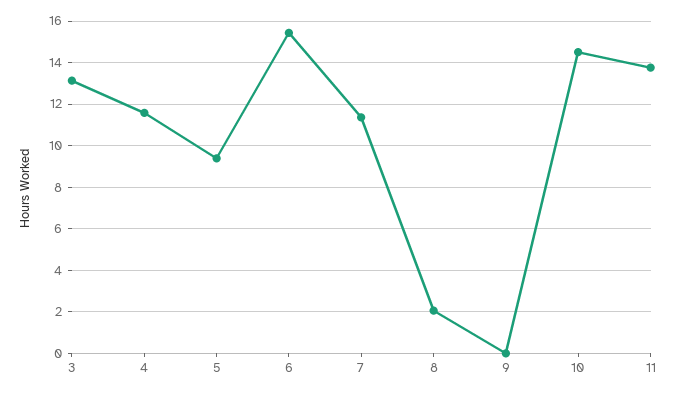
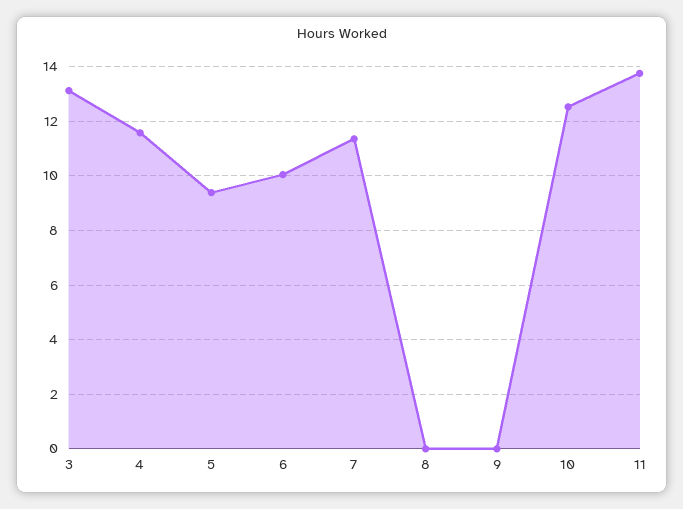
  {
    "3": 13.25,
    "4": 11.5,
    "5": 9.5,
-   "6": 15.5,
+   "6": 10,
    "7": 11.25,
-   "8": 2,
+   "8": 0,
    "9": 0,
-   "10": 14.5,
+   "10": 12.5,
    "11": 13.75
  }

